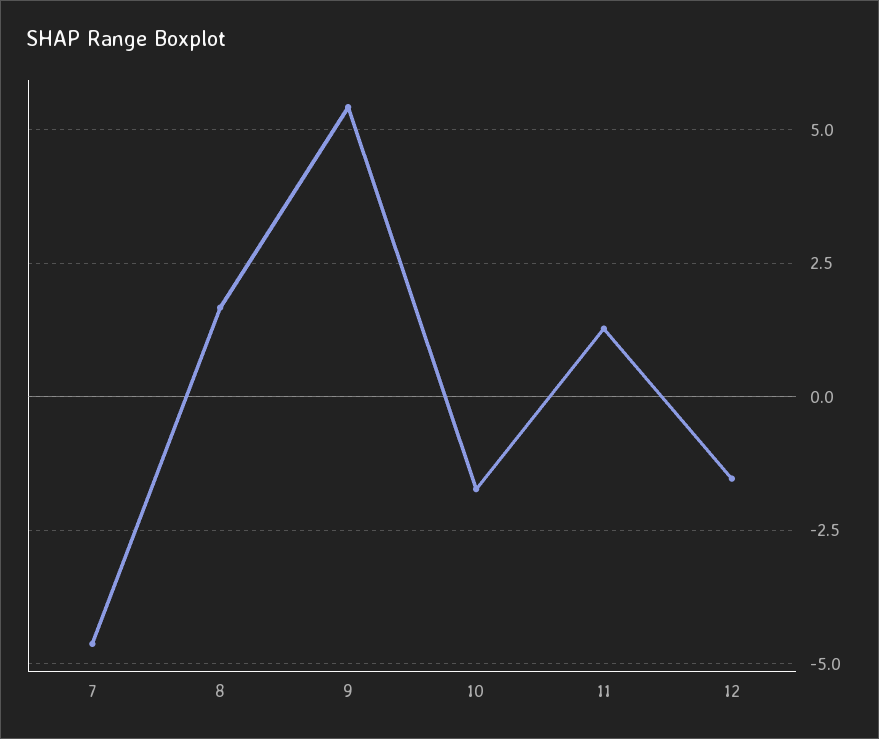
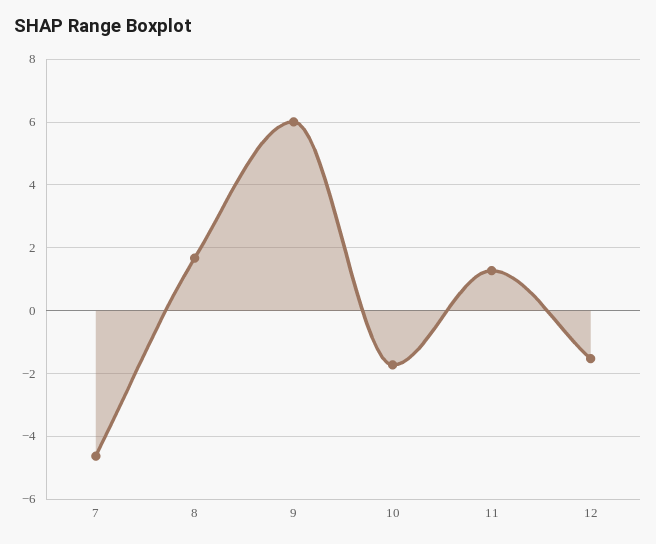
  {
    "7": -4.6,
    "8": 1.6,
-   "9": 5.5,
+   "9": 6,
    "10": -1.8,
    "11": 1.2,
    "12": -1.6
  }

